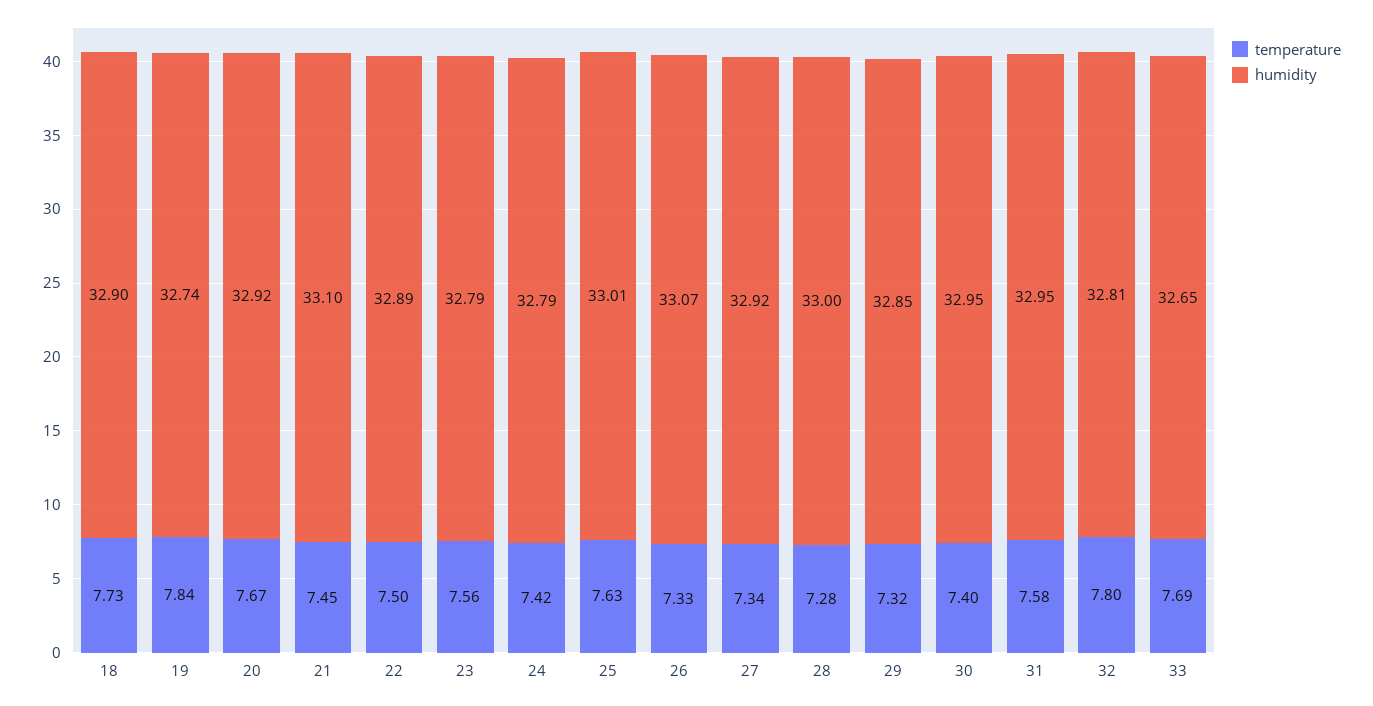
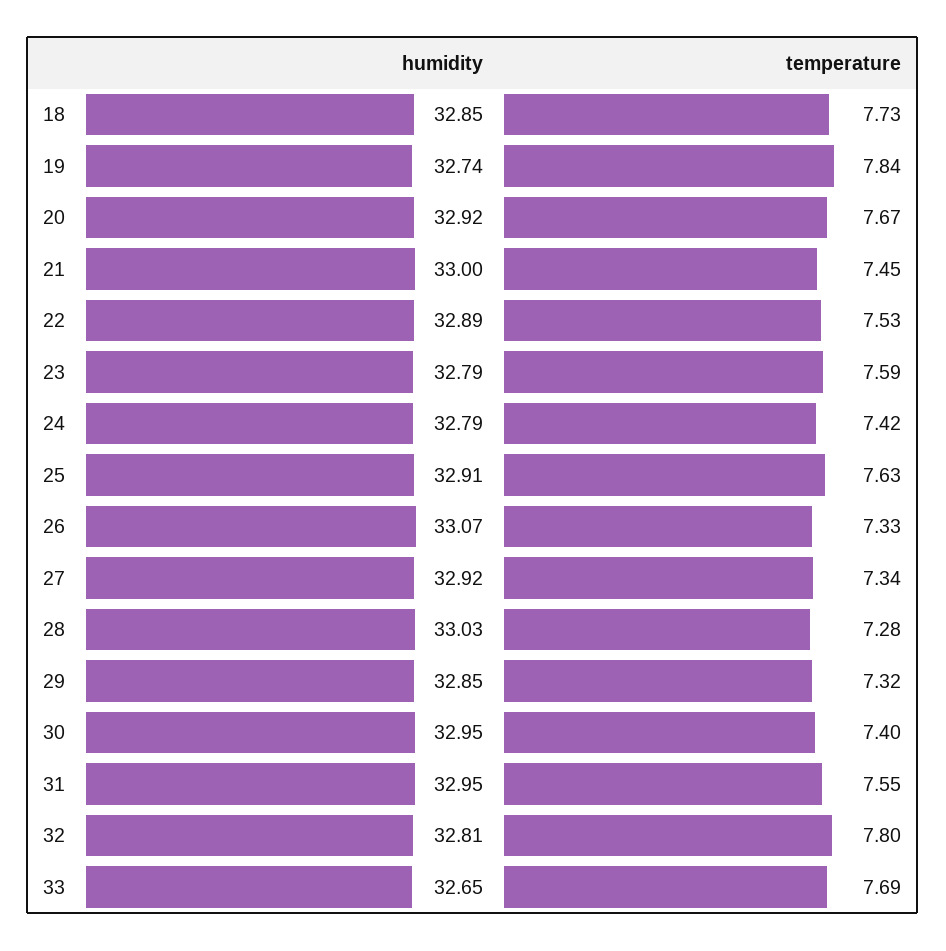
  {
    "temperature": {
      "18": 7.73,
      "19": 7.84,
      "20": 7.67,
      "21": 7.45,
-     "22": 7.5,
+     "22": 7.53,
-     "23": 7.56,
+     "23": 7.59,
      "24": 7.42,
      "25": 7.63,
      "26": 7.33,
      "27": 7.34,
      "28": 7.28,
      "29": 7.32,
      "30": 7.4,
-     "31": 7.58,
+     "31": 7.55,
      "32": 7.8,
      "33": 7.69
    },
    "humidity": {
-     "18": 32.9,
+     "18": 32.85,
      "19": 32.74,
      "20": 32.92,
-     "21": 33.1,
+     "21": 33,
      "22": 32.89,
      "23": 32.79,
      "24": 32.79,
-     "25": 33.01,
+     "25": 32.91,
      "26": 33.07,
      "27": 32.92,
-     "28": 33,
+     "28": 33.03,
      "29": 32.85,
      "30": 32.95,
      "31": 32.95,
      "32": 32.81,
      "33": 32.65
    }
  }

